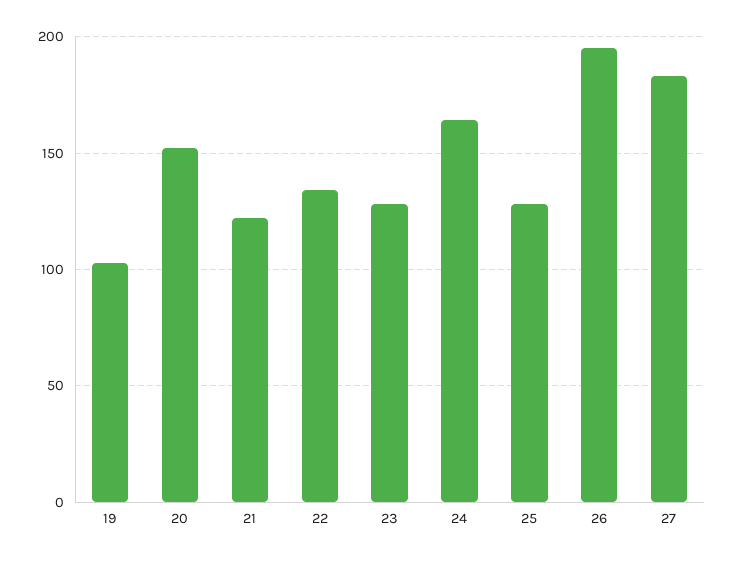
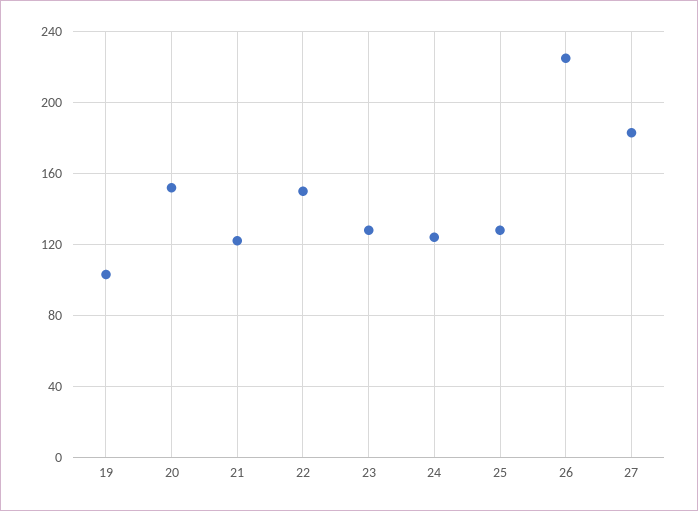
  {
    "19": 105,
    "20": 150,
    "21": 120,
-   "22": 135,
+   "22": 150,
    "23": 130,
-   "24": 165,
+   "24": 125,
    "25": 130,
-   "26": 195,
+   "26": 225,
    "27": 185
  }

